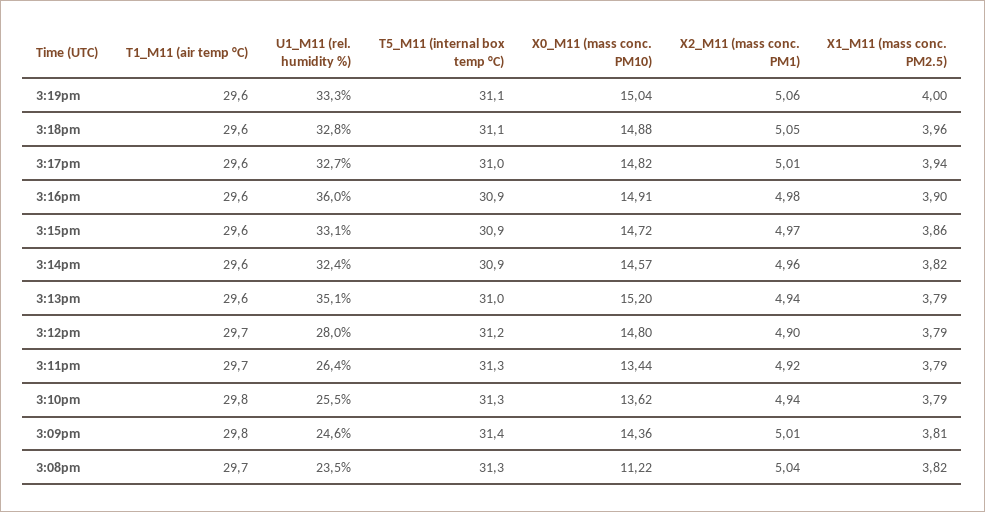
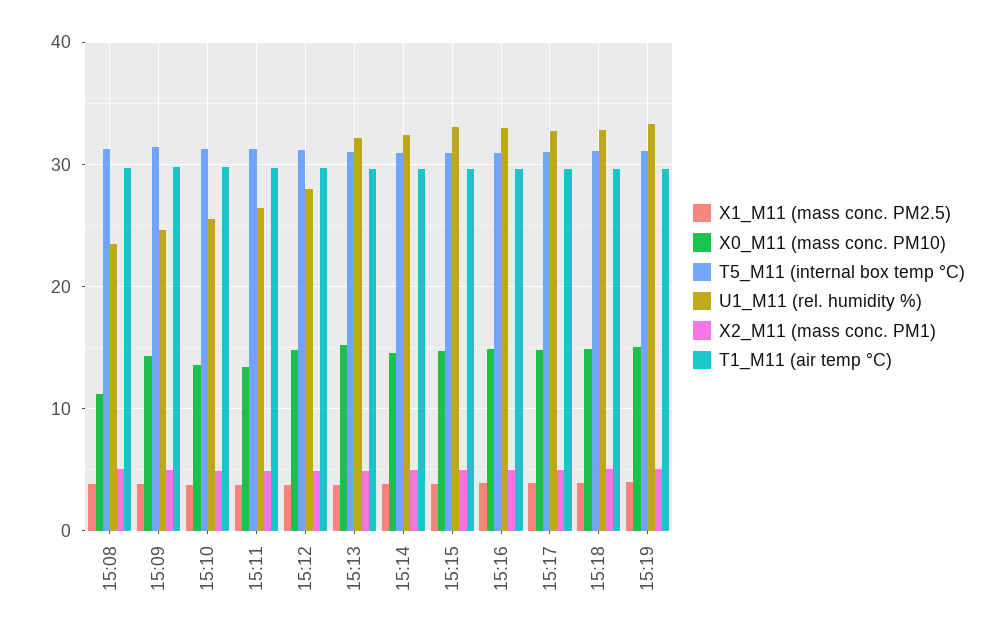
  {
    "T1_M11 (air temp °C)": {
      "3:19pm": 29.6,
      "3:18pm": 29.6,
      "3:17pm": 29.6,
      "3:16pm": 29.6,
      "3:15pm": 29.6,
      "3:14pm": 29.6,
      "3:13pm": 29.6,
      "3:12pm": 29.7,
      "3:11pm": 29.7,
      "3:10pm": 29.8,
      "3:09pm": 29.8,
      "3:08pm": 29.7
    },
    "U1_M11 (rel. humidity %)": {
      "3:19pm": 33.3,
      "3:18pm": 32.8,
      "3:17pm": 32.7,
-     "3:16pm": 36,
+     "3:16pm": 33,
      "3:15pm": 33.1,
      "3:14pm": 32.4,
-     "3:13pm": 35.1,
+     "3:13pm": 32,
      "3:12pm": 28,
      "3:11pm": 26.4,
      "3:10pm": 25.5,
      "3:09pm": 24.6,
      "3:08pm": 23.5
    },
    "T5_M11 (internal box temp °C)": {
      "3:19pm": 31.1,
      "3:18pm": 31.1,
      "3:17pm": 31,
      "3:16pm": 30.9,
      "3:15pm": 30.9,
      "3:14pm": 30.9,
      "3:13pm": 31,
      "3:12pm": 31.2,
      "3:11pm": 31.3,
      "3:10pm": 31.3,
      "3:09pm": 31.4,
      "3:08pm": 31.3
    },
    "X0_M11 (mass conc. PM10)": {
      "3:19pm": 15.04,
      "3:18pm": 14.88,
      "3:17pm": 14.82,
      "3:16pm": 14.91,
      "3:15pm": 14.72,
      "3:14pm": 14.57,
      "3:13pm": 15.2,
      "3:12pm": 14.8,
      "3:11pm": 13.44,
      "3:10pm": 13.62,
      "3:09pm": 14.36,
      "3:08pm": 11.22
    },
    "X2_M11 (mass conc. PM1)": {
      "3:19pm": 5.06,
      "3:18pm": 5.05,
      "3:17pm": 5.01,
      "3:16pm": 4.98,
      "3:15pm": 4.97,
      "3:14pm": 4.96,
      "3:13pm": 4.94,
      "3:12pm": 4.9,
      "3:11pm": 4.92,
      "3:10pm": 4.94,
      "3:09pm": 5.01,
      "3:08pm": 5.04
    },
    "X1_M11 (mass conc. PM2.5)": {
      "3:19pm": 4,
      "3:18pm": 3.96,
      "3:17pm": 3.94,
      "3:16pm": 3.9,
      "3:15pm": 3.86,
      "3:14pm": 3.82,
      "3:13pm": 3.79,
      "3:12pm": 3.79,
      "3:11pm": 3.79,
      "3:10pm": 3.79,
      "3:09pm": 3.81,
      "3:08pm": 3.82
    }
  }

